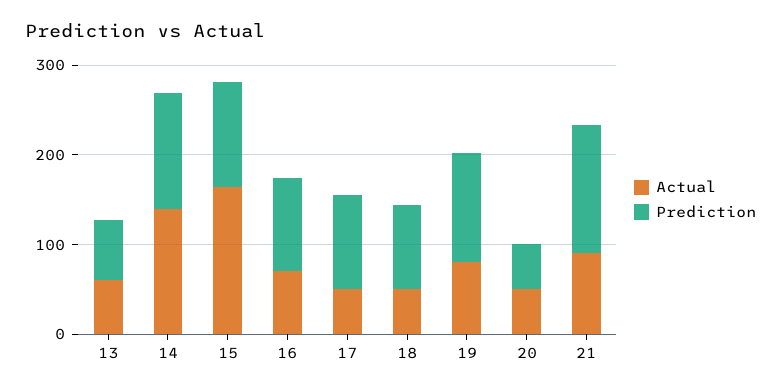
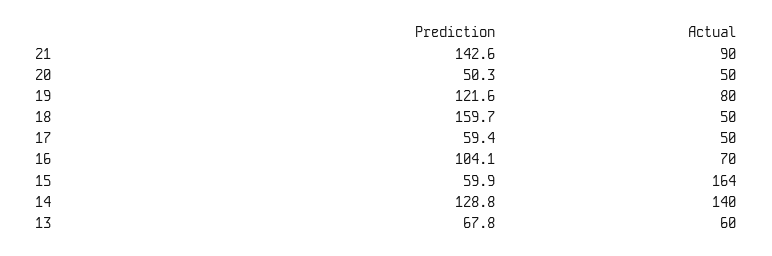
  {
    "Actual": {
      "13": 60,
      "14": 140,
      "15": 164,
      "16": 70,
      "17": 50,
      "18": 50,
      "19": 80,
      "20": 50,
      "21": 90
    },
    "Prediction": {
      "13": 67.8,
      "14": 128.8,
-     "15": 120,
+     "15": 59.9,
      "16": 104.1,
-     "17": 100,
+     "17": 59.4,
-     "18": 100,
+     "18": 159.7,
      "19": 121.6,
      "20": 50.3,
      "21": 142.6
    }
  }

